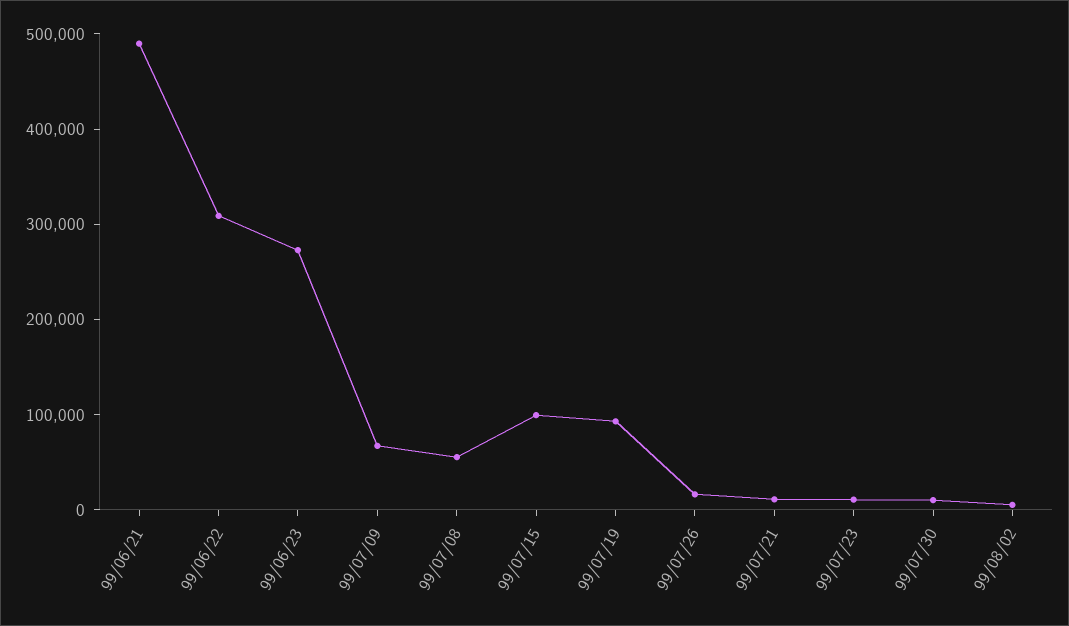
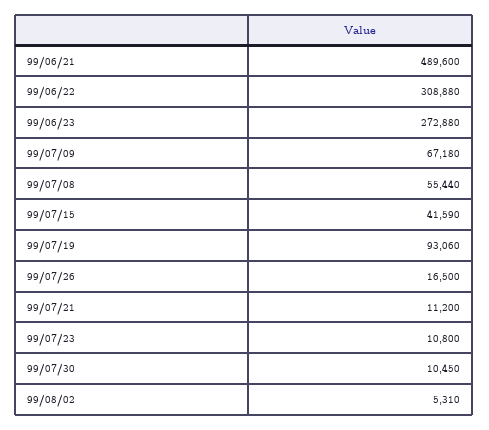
  {
    "99/06/21": 489600,
    "99/06/22": 308880,
    "99/06/23": 272880,
    "99/07/09": 67180,
    "99/07/08": 55440,
-   "99/07/15": 100000,
+   "99/07/15": 41590,
    "99/07/19": 93060,
    "99/07/26": 16500,
    "99/07/21": 11200,
    "99/07/23": 10800,
    "99/07/30": 10450,
    "99/08/02": 5310
  }

